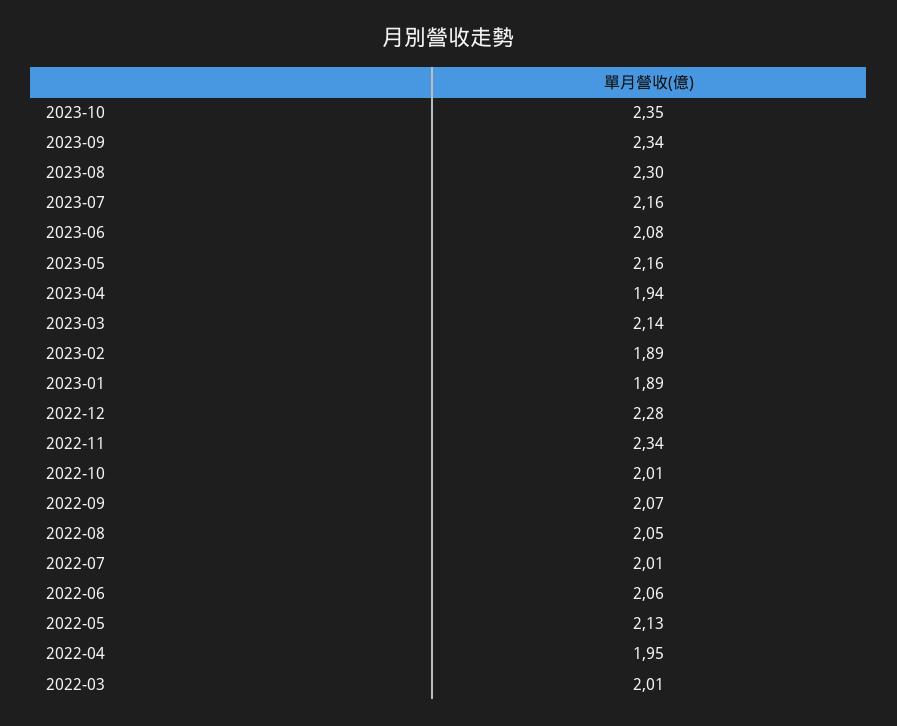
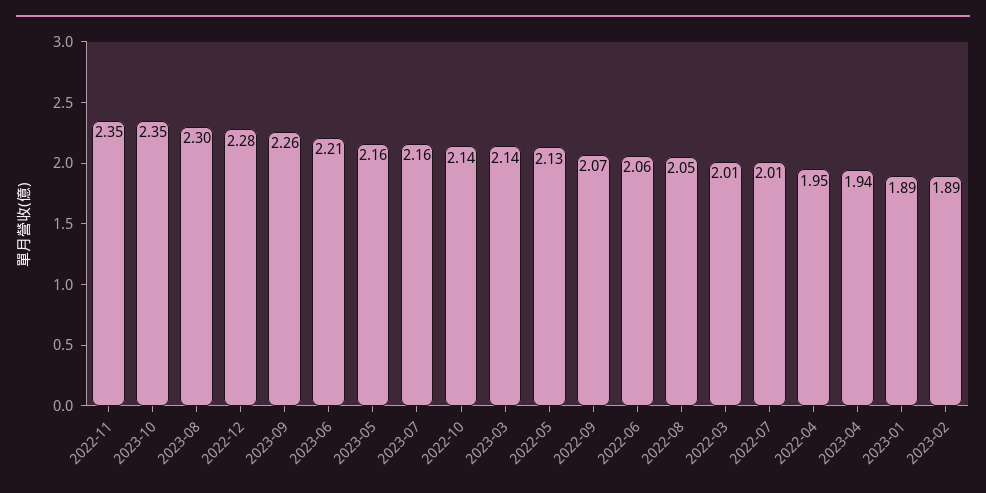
  {
    "2023-10": 2.35,
-   "2023-09": 2.34,
+   "2023-09": 2.26,
    "2023-08": 2.3,
    "2023-07": 2.16,
-   "2023-06": 2.08,
+   "2023-06": 2.21,
    "2023-05": 2.16,
    "2023-04": 1.94,
    "2023-03": 2.14,
    "2023-02": 1.89,
    "2023-01": 1.89,
    "2022-12": 2.28,
-   "2022-11": 2.34,
+   "2022-11": 2.35,
-   "2022-10": 2.01,
+   "2022-10": 2.14,
    "2022-09": 2.07,
    "2022-08": 2.05,
    "2022-07": 2.01,
    "2022-06": 2.06,
    "2022-05": 2.13,
    "2022-04": 1.95,
    "2022-03": 2.01
  }

